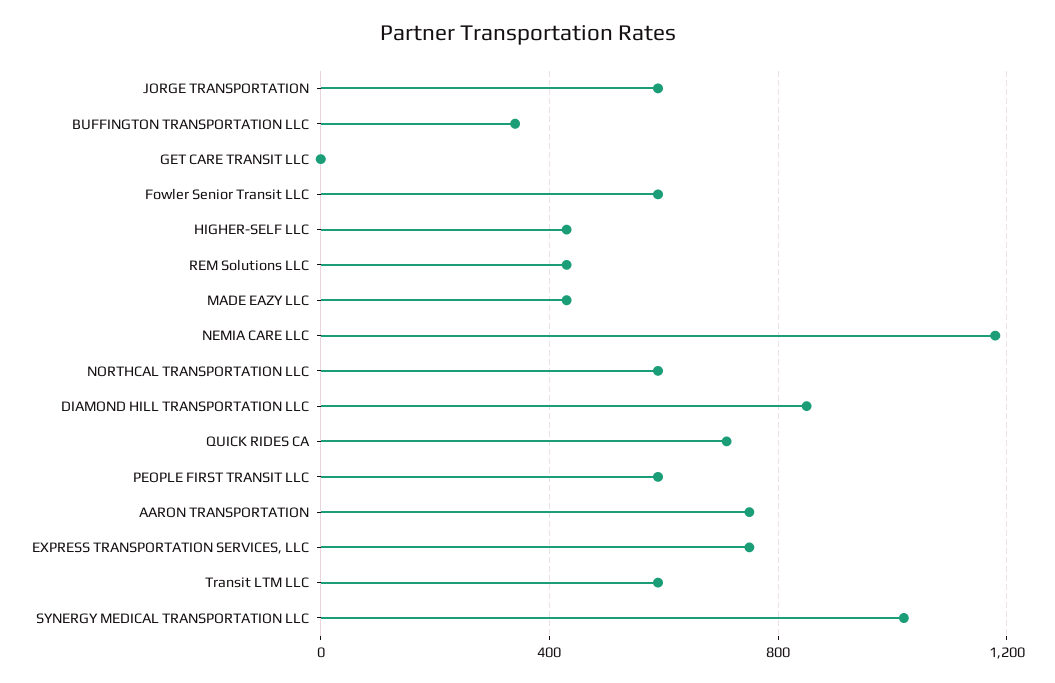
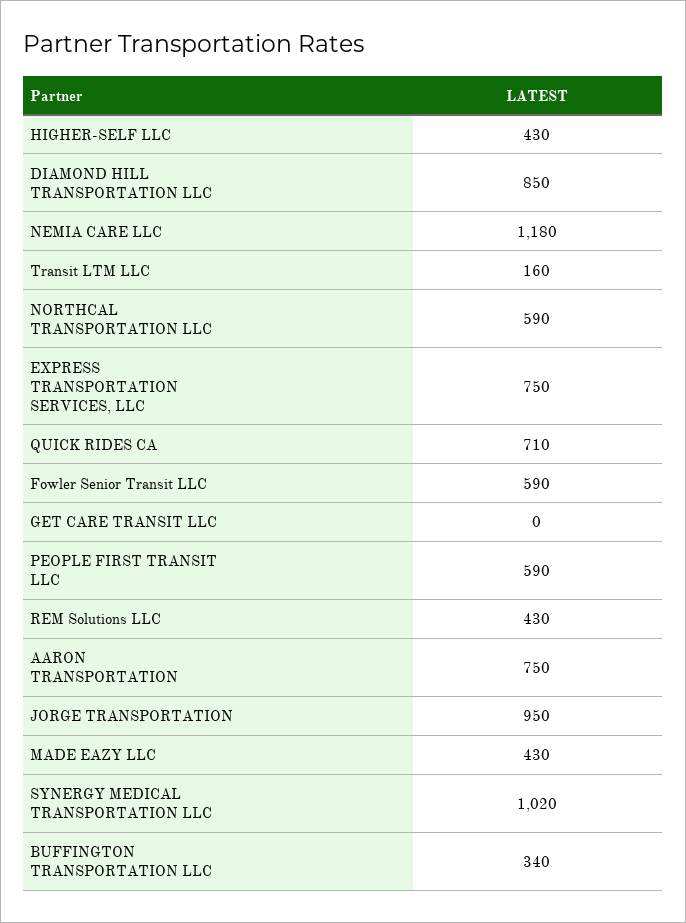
  {
-   "JORGE TRANSPORTATION": 600,
+   "JORGE TRANSPORTATION": 950,
    "BUFFINGTON TRANSPORTATION LLC": 340,
    "GET CARE TRANSIT LLC": 0,
    "Fowler Senior Transit LLC": 590,
    "HIGHER-SELF LLC": 430,
    "REM Solutions LLC": 430,
    "MADE EAZY LLC": 430,
    "NEMIA CARE LLC": 1180,
    "NORTHCAL TRANSPORTATION LLC": 590,
    "DIAMOND HILL TRANSPORTATION LLC": 850,
    "QUICK RIDES CA": 710,
    "PEOPLE FIRST TRANSIT LLC": 590,
    "AARON TRANSPORTATION": 750,
    "EXPRESS TRANSPORTATION SERVICES, LLC": 750,
-   "Transit LTM LLC": 600,
+   "Transit LTM LLC": 160,
    "SYNERGY MEDICAL TRANSPORTATION LLC": 1020
  }

